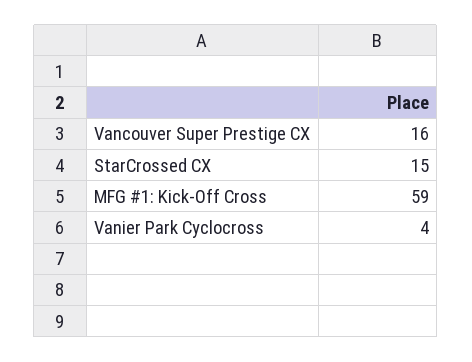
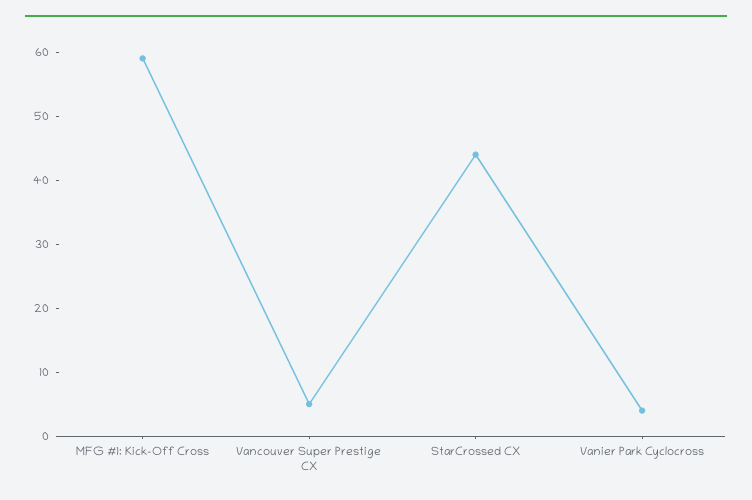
  {
-   "Vancouver Super Prestige CX": 16,
+   "Vancouver Super Prestige CX": 5,
-   "StarCrossed CX": 15,
+   "StarCrossed CX": 45,
    "MFG #1: Kick-Off Cross": 59,
    "Vanier Park Cyclocross": 4
  }

